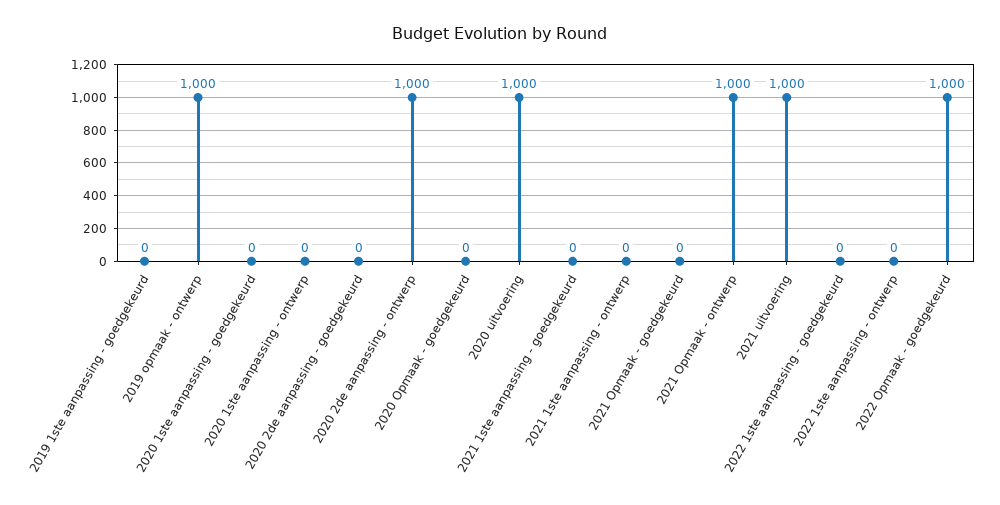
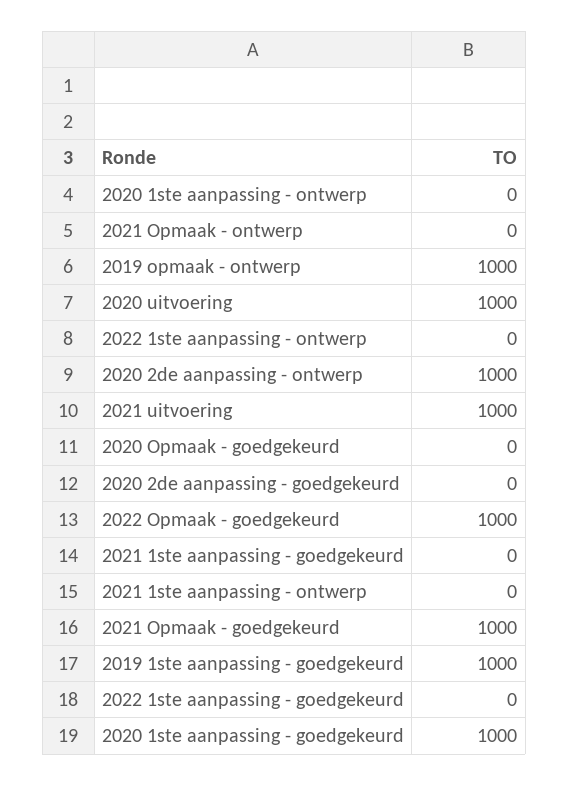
  {
-   "2019 1ste aanpassing - goedgekeurd": 0,
+   "2019 1ste aanpassing - goedgekeurd": 1000,
    "2019 opmaak - ontwerp": 1000,
-   "2020 1ste aanpassing - goedgekeurd": 0,
+   "2020 1ste aanpassing - goedgekeurd": 1000,
    "2020 1ste aanpassing - ontwerp": 0,
    "2020 2de aanpassing - goedgekeurd": 0,
    "2020 2de aanpassing - ontwerp": 1000,
    "2020 Opmaak - goedgekeurd": 0,
    "2020 uitvoering": 1000,
    "2021 1ste aanpassing - goedgekeurd": 0,
    "2021 1ste aanpassing - ontwerp": 0,
-   "2021 Opmaak - goedgekeurd": 0,
+   "2021 Opmaak - goedgekeurd": 1000,
-   "2021 Opmaak - ontwerp": 1000,
+   "2021 Opmaak - ontwerp": 0,
    "2021 uitvoering": 1000,
    "2022 1ste aanpassing - goedgekeurd": 0,
    "2022 1ste aanpassing - ontwerp": 0,
    "2022 Opmaak - goedgekeurd": 1000
  }

